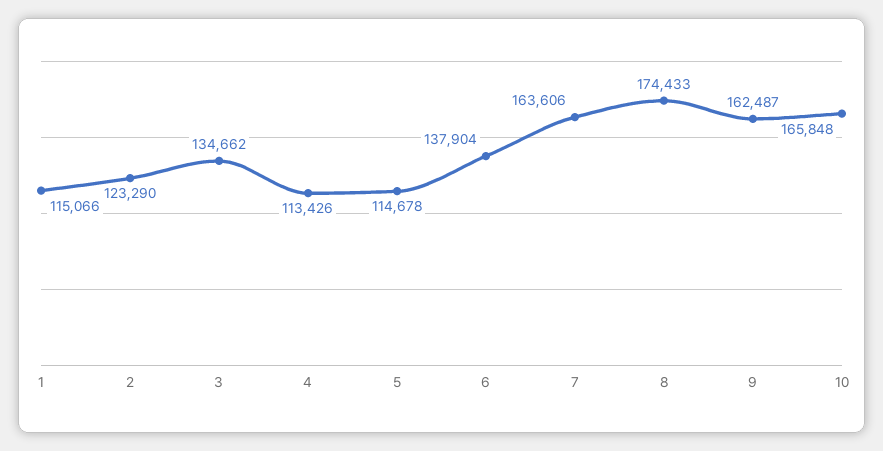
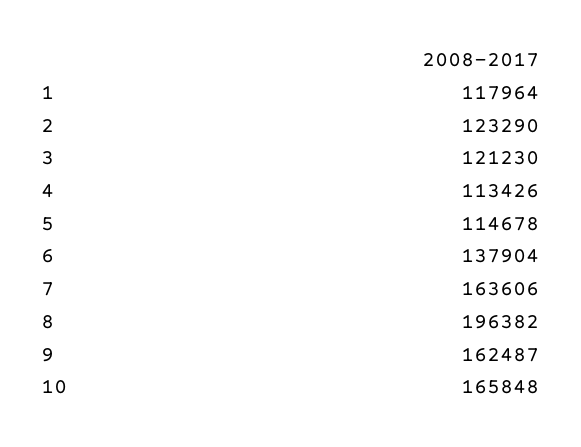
  {
-   "1": 115066,
+   "1": 117964,
    "2": 123290,
-   "3": 134662,
+   "3": 121230,
    "4": 113426,
    "5": 114678,
    "6": 137904,
    "7": 163606,
-   "8": 174433,
+   "8": 196382,
    "9": 162487,
    "10": 165848
  }

